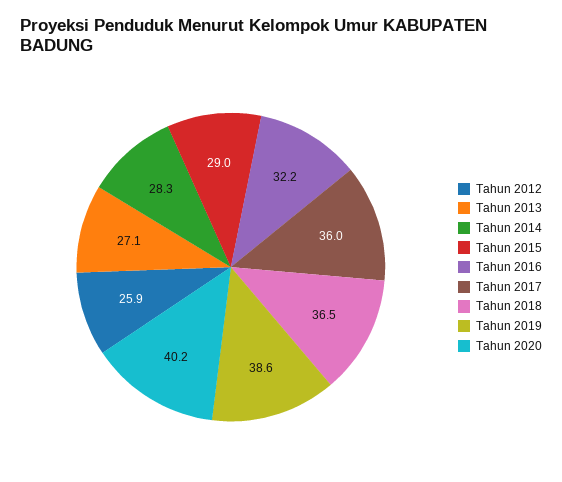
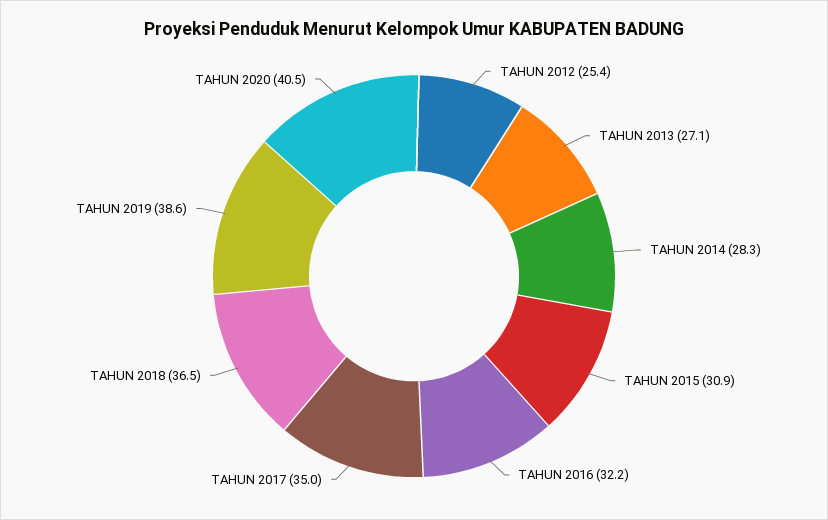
  {
-   "Tahun 2012": 25.9,
+   "Tahun 2012": 25.4,
    "Tahun 2013": 27.1,
    "Tahun 2014": 28.3,
-   "Tahun 2015": 29,
+   "Tahun 2015": 30.9,
    "Tahun 2016": 32.2,
-   "Tahun 2017": 36,
+   "Tahun 2017": 35,
    "Tahun 2018": 36.5,
    "Tahun 2019": 38.6,
-   "Tahun 2020": 40.2
+   "Tahun 2020": 40.5
  }

